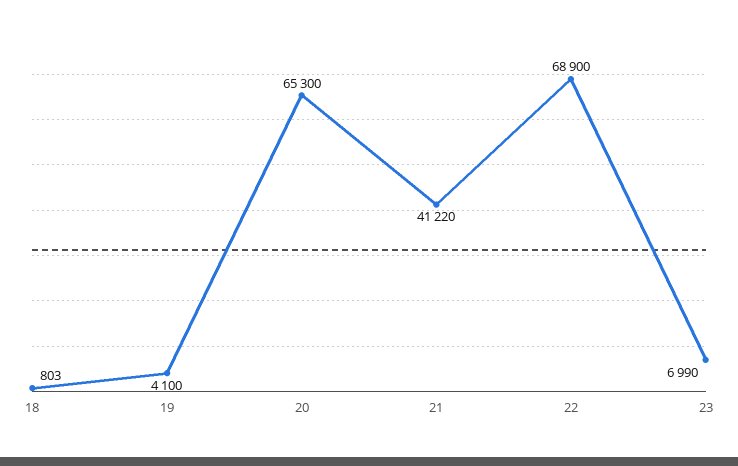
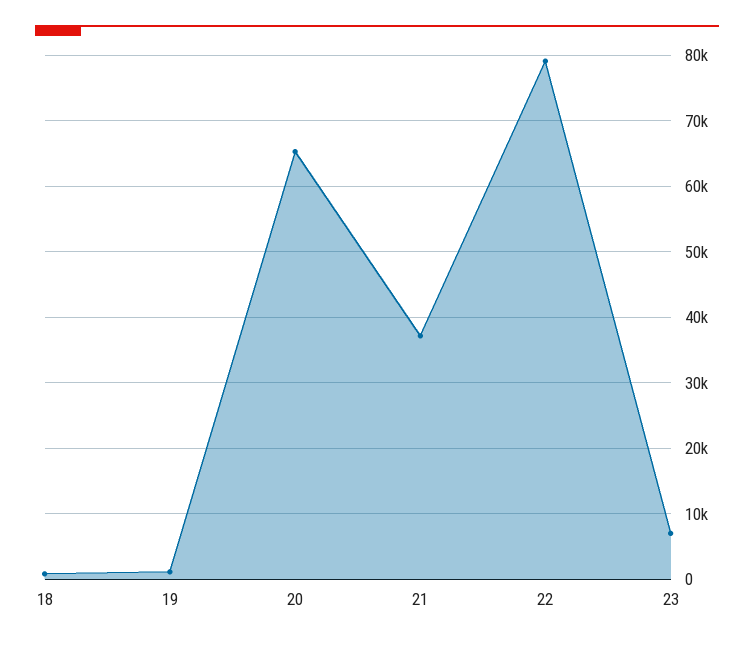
  {
    "18": 803,
-   "19": 4100,
+   "19": 1000,
    "20": 65300,
-   "21": 41220,
+   "21": 37000,
-   "22": 68900,
+   "22": 79000,
    "23": 6990
  }

